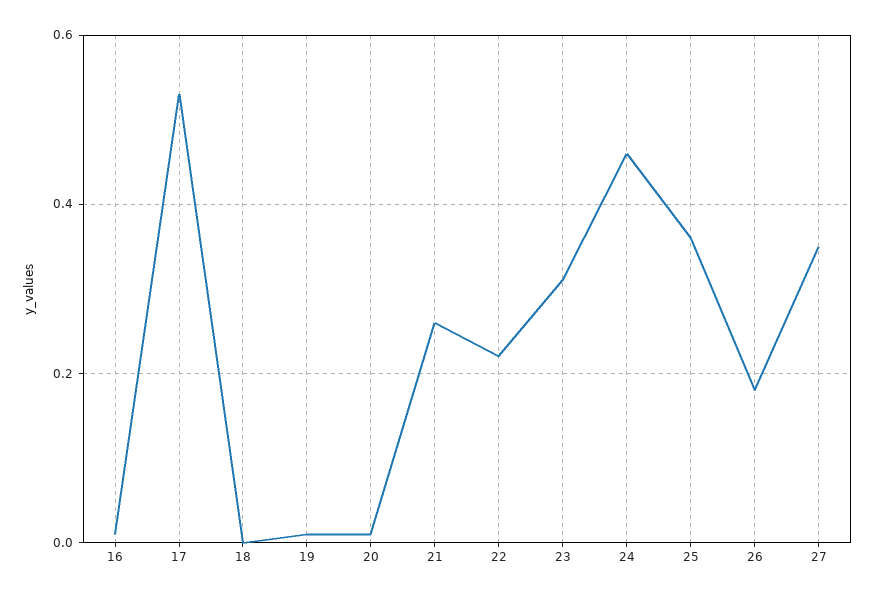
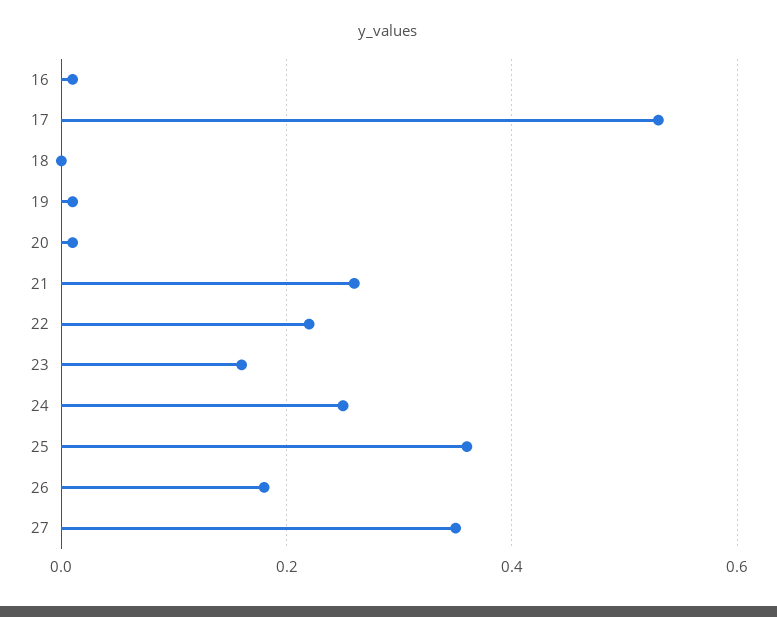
  {
    "16": 0,
    "17": 0.55,
    "18": 0,
    "19": 0,
    "20": 0,
    "21": 0.25,
    "22": 0.2,
-   "23": 0.3,
+   "23": 0.15,
-   "24": 0.45,
+   "24": 0.25,
    "25": 0.35,
    "26": 0.2,
    "27": 0.35
  }

